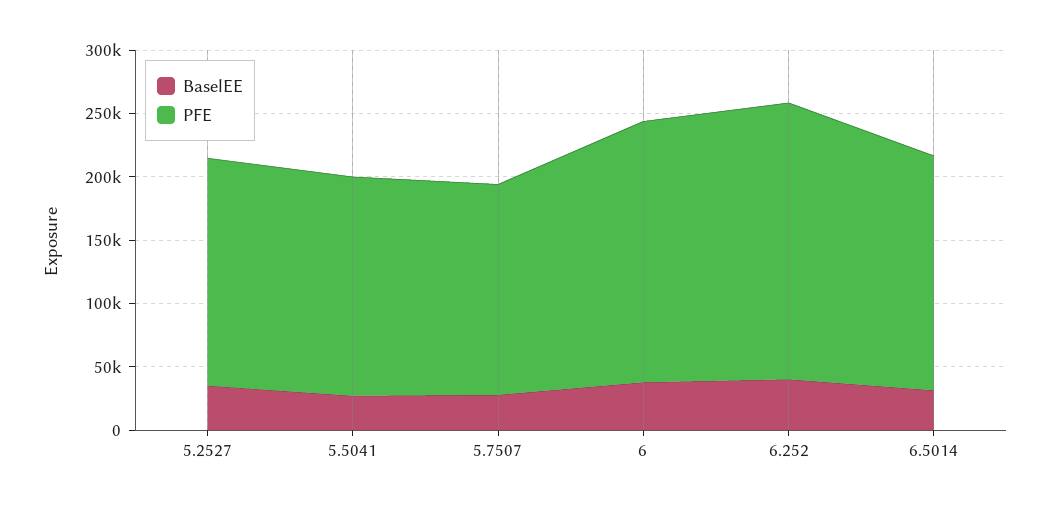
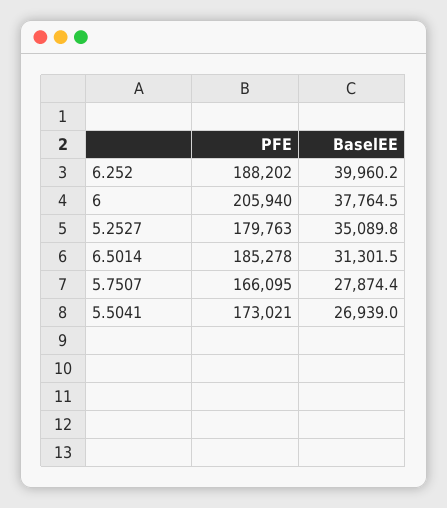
  {
    "BaselEE": {
      "5.2527": 35089.8,
      "5.5041": 26939,
      "5.7507": 27874.4,
      "6": 37764.5,
      "6.252": 39960.2,
      "6.5014": 31301.5
    },
    "PFE": {
      "5.2527": 179763,
      "5.5041": 173021,
      "5.7507": 166095,
      "6": 205940,
-     "6.252": 220000,
+     "6.252": 188202,
      "6.5014": 185278
    }
  }

